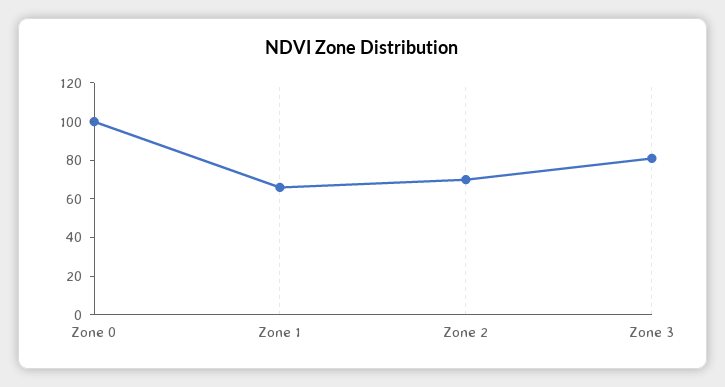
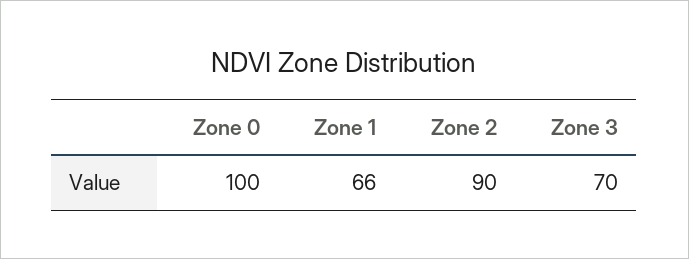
  {
    "Zone 0": 100,
    "Zone 1": 66,
-   "Zone 2": 70,
+   "Zone 2": 90,
-   "Zone 3": 80
+   "Zone 3": 70
  }

